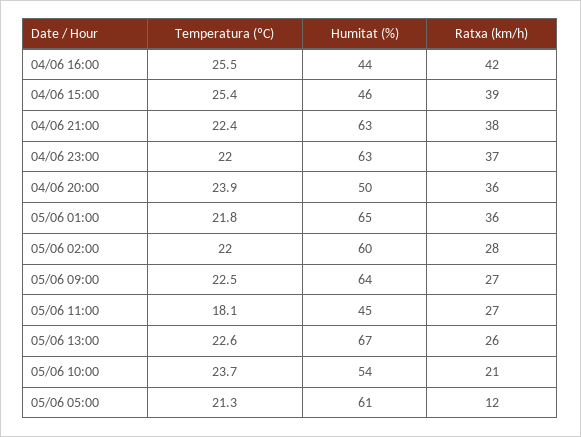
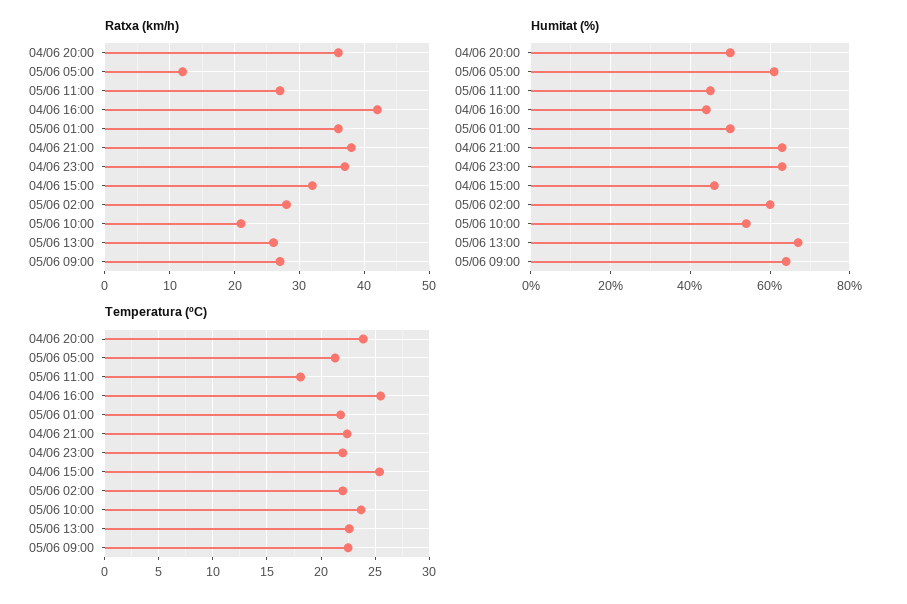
  {
    "Temperatura (ºC)": {
      "04/06 16:00": 25.5,
      "04/06 15:00": 25.4,
      "04/06 21:00": 22.4,
      "04/06 23:00": 22,
      "04/06 20:00": 23.9,
      "05/06 01:00": 21.8,
      "05/06 02:00": 22,
      "05/06 09:00": 22.5,
      "05/06 11:00": 18.1,
      "05/06 13:00": 22.6,
      "05/06 10:00": 23.7,
      "05/06 05:00": 21.3
    },
    "Humitat (%)": {
      "04/06 16:00": 44,
      "04/06 15:00": 46,
      "04/06 21:00": 63,
      "04/06 23:00": 63,
      "04/06 20:00": 50,
-     "05/06 01:00": 65,
+     "05/06 01:00": 50,
      "05/06 02:00": 60,
      "05/06 09:00": 64,
      "05/06 11:00": 45,
      "05/06 13:00": 67,
      "05/06 10:00": 54,
      "05/06 05:00": 61
    },
    "Ratxa (km/h)": {
      "04/06 16:00": 42,
-     "04/06 15:00": 39,
+     "04/06 15:00": 32,
      "04/06 21:00": 38,
      "04/06 23:00": 37,
      "04/06 20:00": 36,
      "05/06 01:00": 36,
      "05/06 02:00": 28,
      "05/06 09:00": 27,
      "05/06 11:00": 27,
      "05/06 13:00": 26,
      "05/06 10:00": 21,
      "05/06 05:00": 12
    }
  }

